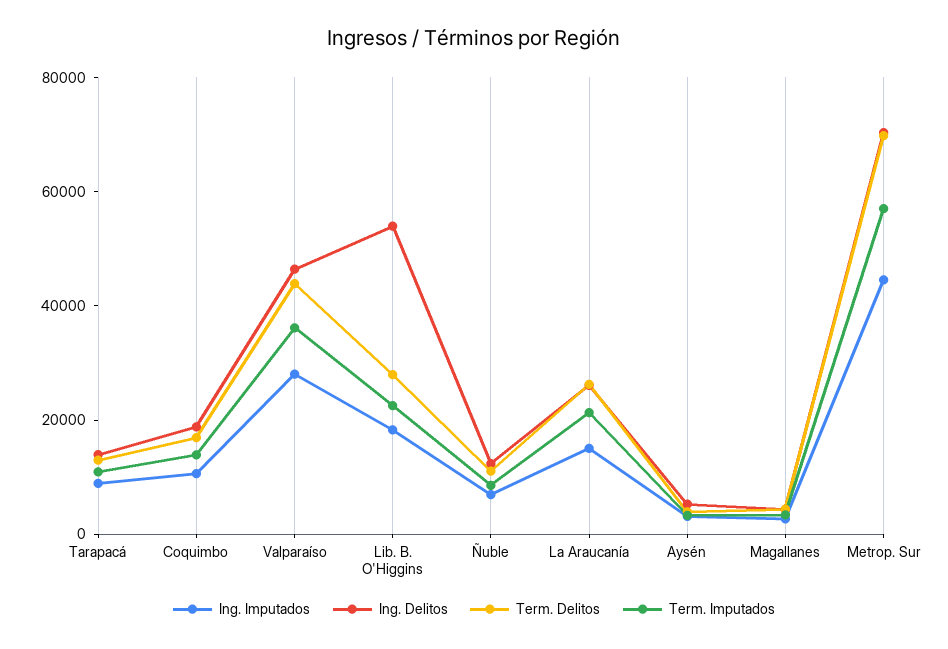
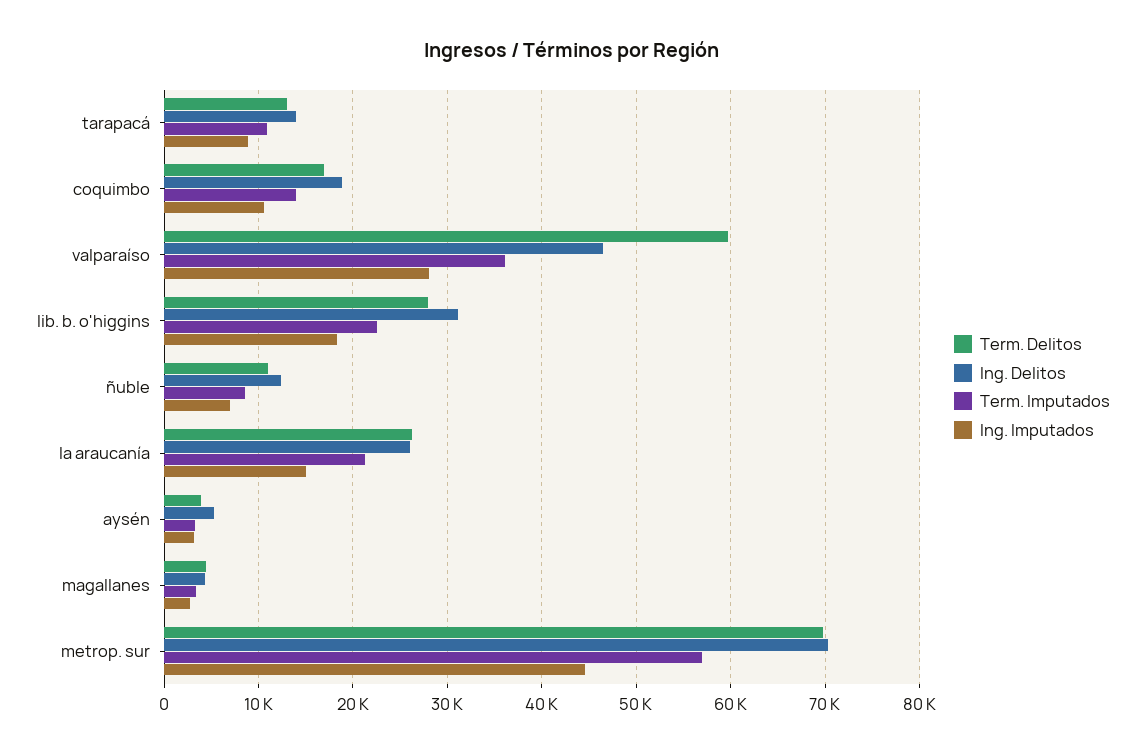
  {
    "Ing. Imputados": {
      "Tarapacá": 9000,
      "Coquimbo": 11000,
      "Valparaíso": 28000,
      "Lib. B. O'Higgins": 18000,
      "Ñuble": 7000,
      "La Araucanía": 15000,
      "Aysén": 3000,
      "Magallanes": 3000,
      "Metrop. Sur": 45000
    },
    "Ing. Delitos": {
      "Tarapacá": 14000,
      "Coquimbo": 19000,
      "Valparaíso": 46000,
-     "Lib. B. O'Higgins": 55000,
+     "Lib. B. O'Higgins": 31000,
      "Ñuble": 12000,
      "La Araucanía": 26000,
      "Aysén": 5000,
      "Magallanes": 4000,
      "Metrop. Sur": 70000
    },
    "Term. Delitos": {
      "Tarapacá": 13000,
      "Coquimbo": 17000,
-     "Valparaíso": 45000,
+     "Valparaíso": 60000,
      "Lib. B. O'Higgins": 28000,
      "Ñuble": 11000,
      "La Araucanía": 26000,
      "Aysén": 4000,
      "Magallanes": 4000,
      "Metrop. Sur": 70000
    },
    "Term. Imputados": {
      "Tarapacá": 11000,
      "Coquimbo": 14000,
      "Valparaíso": 36000,
      "Lib. B. O'Higgins": 23000,
      "Ñuble": 9000,
      "La Araucanía": 21000,
      "Aysén": 3000,
      "Magallanes": 3000,
      "Metrop. Sur": 57000
    }
  }

